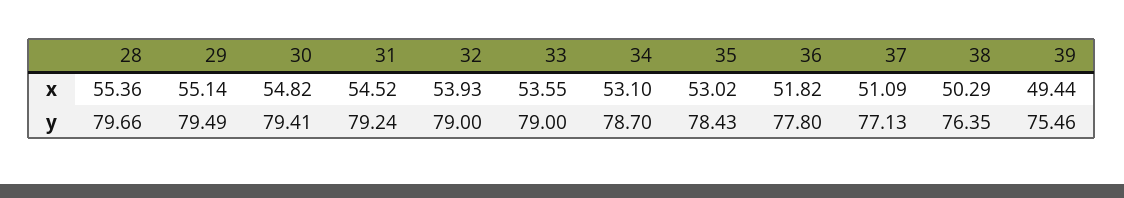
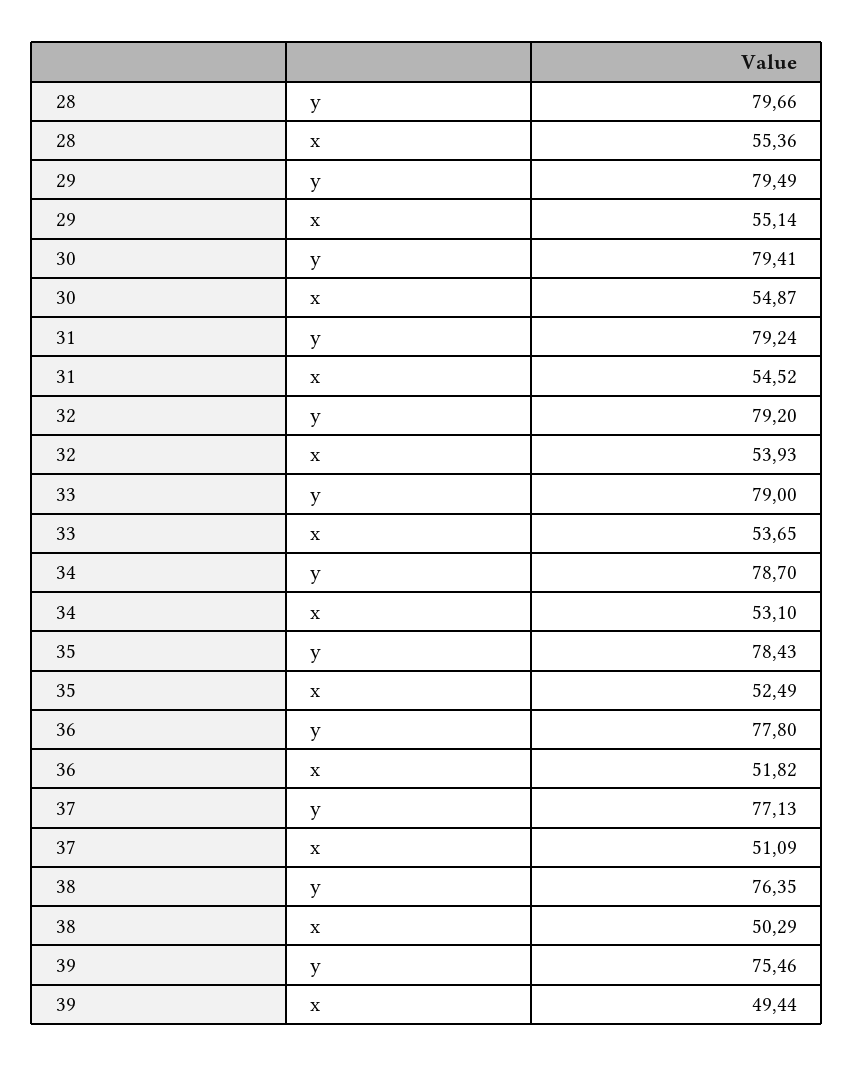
  {
    "28": {
      "x": 55.36,
      "y": 79.66
    },
    "29": {
      "x": 55.14,
      "y": 79.49
    },
    "30": {
-     "x": 54.82,
+     "x": 54.87,
      "y": 79.41
    },
    "31": {
      "x": 54.52,
      "y": 79.24
    },
    "32": {
      "x": 53.93,
-     "y": 79
+     "y": 79.2
    },
    "33": {
-     "x": 53.55,
+     "x": 53.65,
      "y": 79
    },
    "34": {
      "x": 53.1,
      "y": 78.7
    },
    "35": {
-     "x": 53.02,
+     "x": 52.49,
      "y": 78.43
    },
    "36": {
      "x": 51.82,
      "y": 77.8
    },
    "37": {
      "x": 51.09,
      "y": 77.13
    },
    "38": {
      "x": 50.29,
      "y": 76.35
    },
    "39": {
      "x": 49.44,
      "y": 75.46
    }
  }

